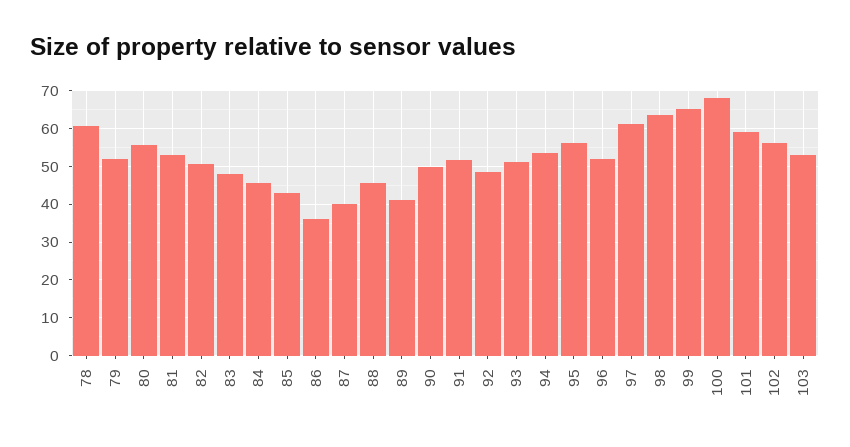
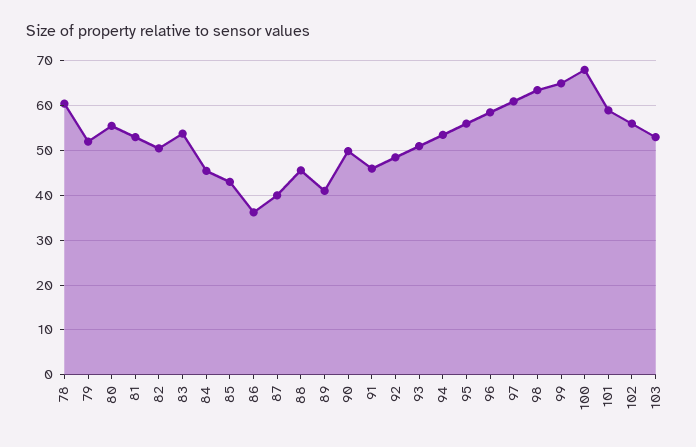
  {
    "78": 60,
    "79": 52,
    "80": 56,
    "81": 54,
    "82": 50,
-   "83": 48,
+   "83": 54,
    "84": 46,
    "85": 44,
    "86": 36,
    "87": 40,
    "88": 46,
    "89": 42,
    "90": 50,
-   "91": 52,
+   "91": 46,
    "92": 48,
    "93": 52,
    "94": 54,
    "95": 56,
-   "96": 52,
+   "96": 58,
    "97": 62,
    "98": 64,
    "99": 66,
    "100": 68,
    "101": 60,
    "102": 56,
    "103": 54
  }

